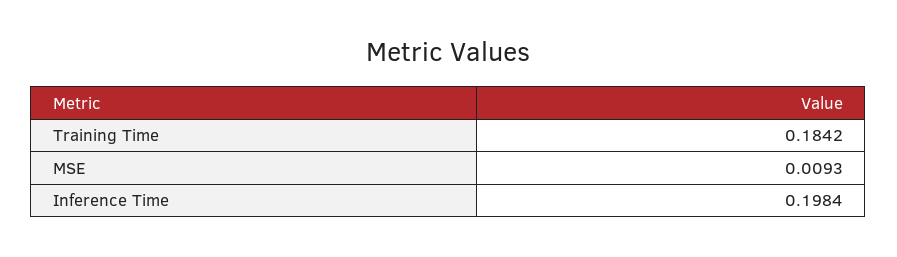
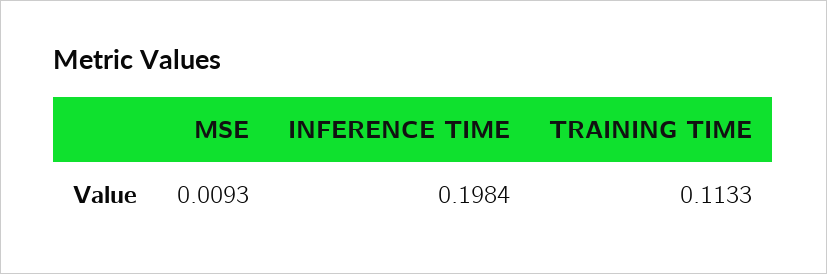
  {
-   "Training Time": 0.1842,
+   "Training Time": 0.1133,
    "MSE": 0.0093,
    "Inference Time": 0.1984
  }

